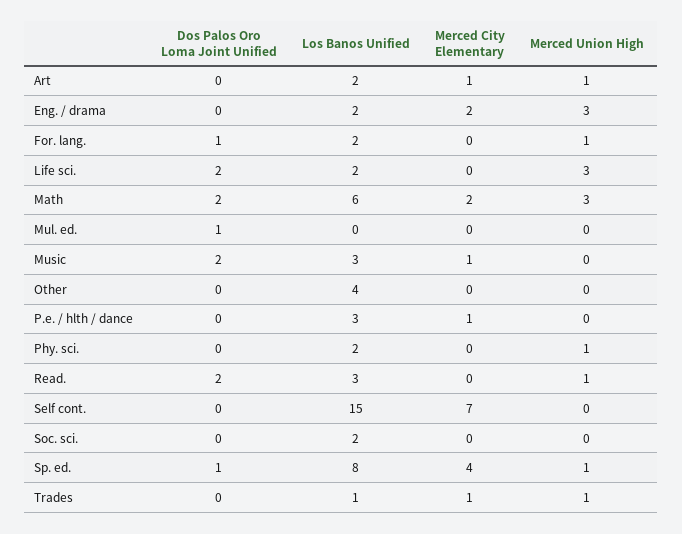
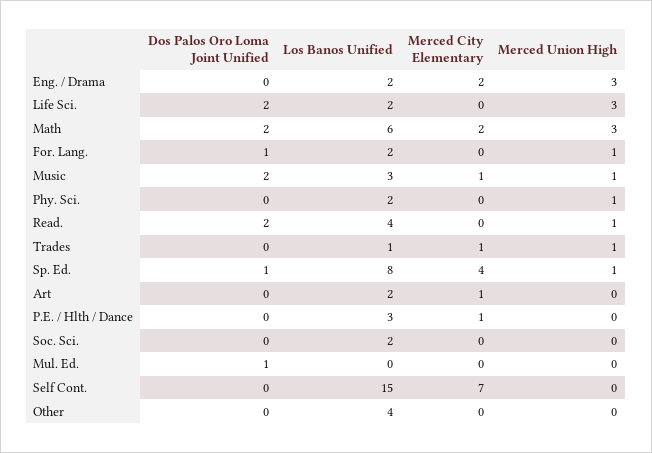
  {
    "Dos Palos Oro Loma Joint Unified": {
      "Art": 0,
      "Eng. / drama": 0,
      "For. lang.": 1,
      "Life sci.": 2,
      "Math": 2,
      "Mul. ed.": 1,
      "Music": 2,
      "Other": 0,
      "P.e. / hlth / dance": 0,
      "Phy. sci.": 0,
      "Read.": 2,
      "Self cont.": 0,
      "Soc. sci.": 0,
      "Sp. ed.": 1,
      "Trades": 0
    },
    "Los Banos Unified": {
      "Art": 2,
      "Eng. / drama": 2,
      "For. lang.": 2,
      "Life sci.": 2,
      "Math": 6,
      "Mul. ed.": 0,
      "Music": 3,
      "Other": 4,
      "P.e. / hlth / dance": 3,
      "Phy. sci.": 2,
-     "Read.": 3,
+     "Read.": 4,
      "Self cont.": 15,
      "Soc. sci.": 2,
      "Sp. ed.": 8,
      "Trades": 1
    },
    "Merced City Elementary": {
      "Art": 1,
      "Eng. / drama": 2,
      "For. lang.": 0,
      "Life sci.": 0,
      "Math": 2,
      "Mul. ed.": 0,
      "Music": 1,
      "Other": 0,
      "P.e. / hlth / dance": 1,
      "Phy. sci.": 0,
      "Read.": 0,
      "Self cont.": 7,
      "Soc. sci.": 0,
      "Sp. ed.": 4,
      "Trades": 1
    },
    "Merced Union High": {
-     "Art": 1,
+     "Art": 0,
      "Eng. / drama": 3,
      "For. lang.": 1,
      "Life sci.": 3,
      "Math": 3,
      "Mul. ed.": 0,
-     "Music": 0,
+     "Music": 1,
      "Other": 0,
      "P.e. / hlth / dance": 0,
      "Phy. sci.": 1,
      "Read.": 1,
      "Self cont.": 0,
      "Soc. sci.": 0,
      "Sp. ed.": 1,
      "Trades": 1
    }
  }

